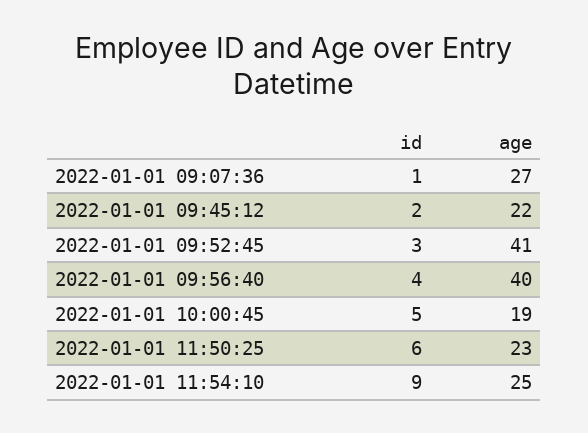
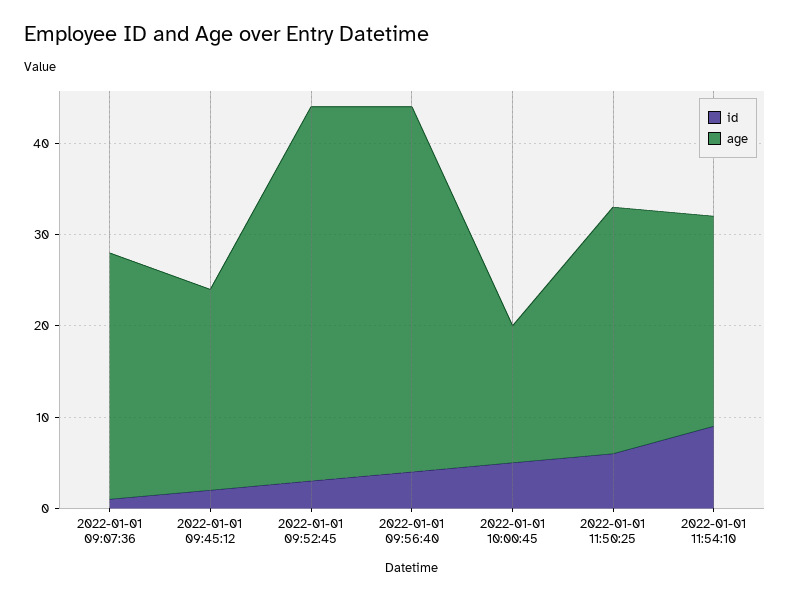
  {
    "id": {
      "2022-01-01 09:07:36": 1,
      "2022-01-01 09:45:12": 2,
      "2022-01-01 09:52:45": 3,
      "2022-01-01 09:56:40": 4,
      "2022-01-01 10:00:45": 5,
      "2022-01-01 11:50:25": 6,
      "2022-01-01 11:54:10": 9
    },
    "age": {
      "2022-01-01 09:07:36": 27,
      "2022-01-01 09:45:12": 22,
      "2022-01-01 09:52:45": 41,
      "2022-01-01 09:56:40": 40,
-     "2022-01-01 10:00:45": 19,
+     "2022-01-01 10:00:45": 15,
-     "2022-01-01 11:50:25": 23,
+     "2022-01-01 11:50:25": 27,
-     "2022-01-01 11:54:10": 25
+     "2022-01-01 11:54:10": 23
    }
  }

